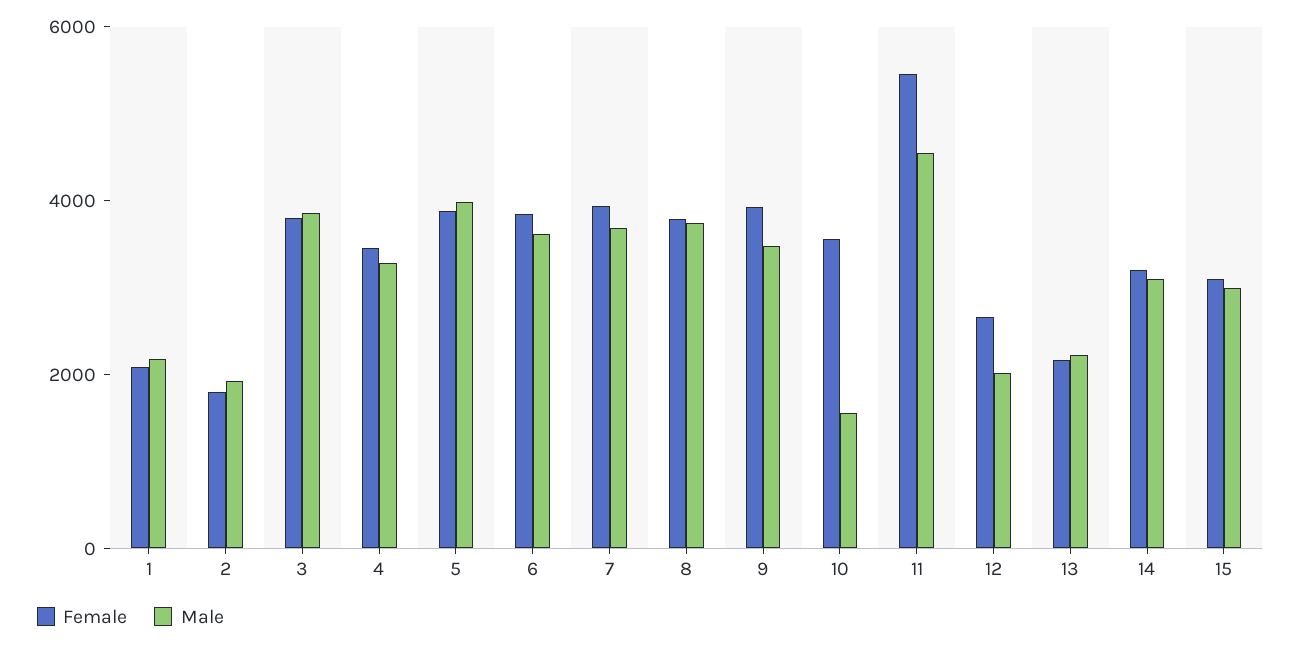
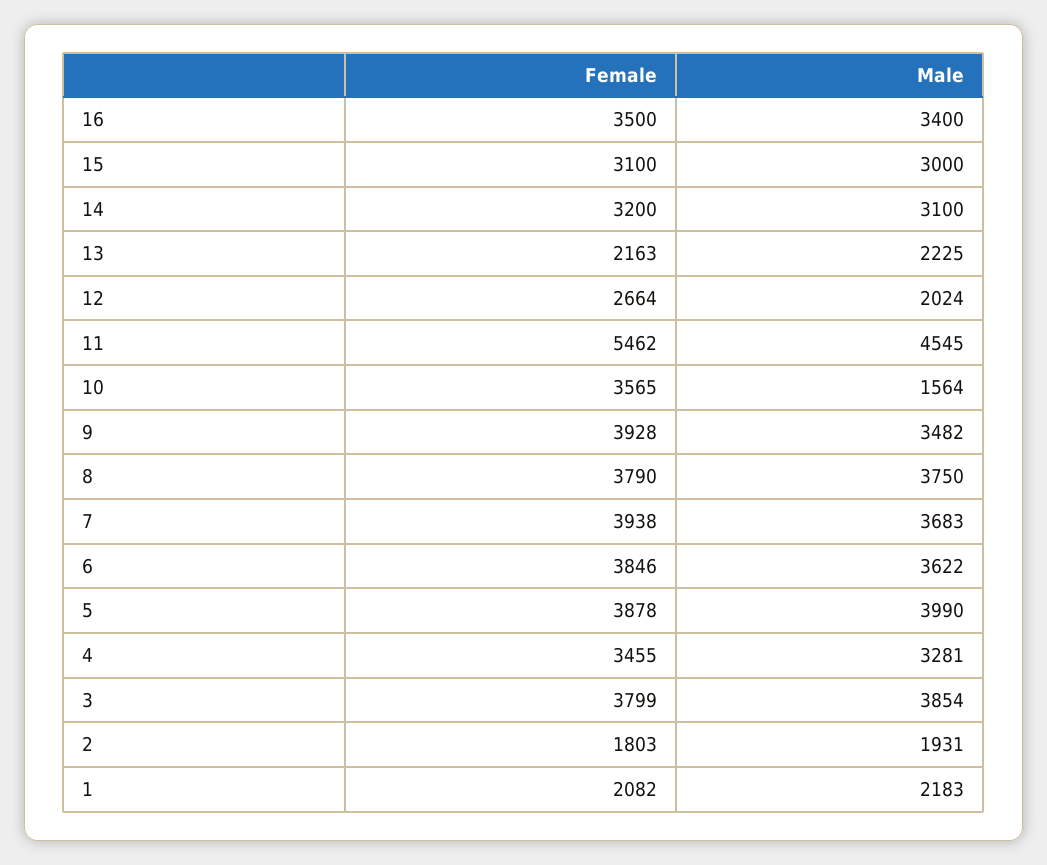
  {
    "Female": {
      "1": 2082,
      "2": 1803,
      "3": 3799,
      "4": 3455,
      "5": 3878,
      "6": 3846,
      "7": 3938,
      "8": 3790,
      "9": 3928,
      "10": 3565,
      "11": 5462,
      "12": 2664,
      "13": 2163,
      "14": 3200,
-     "15": 3100
+     "15": 3100,
+     "16": 3500
    },
    "Male": {
      "1": 2183,
      "2": 1931,
      "3": 3854,
      "4": 3281,
      "5": 3990,
      "6": 3622,
      "7": 3683,
      "8": 3750,
      "9": 3482,
      "10": 1564,
      "11": 4545,
      "12": 2024,
      "13": 2225,
      "14": 3100,
-     "15": 3000
+     "15": 3000,
+     "16": 3400
    }
  }

